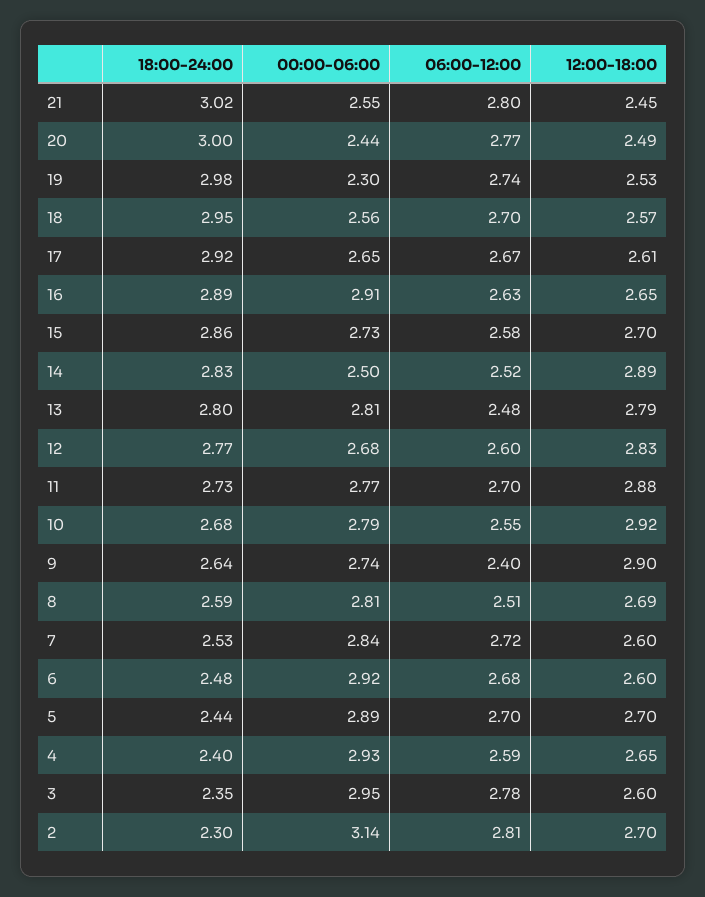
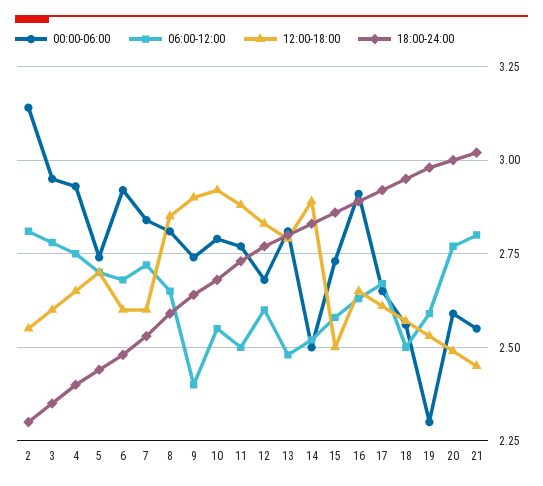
  {
    "18:00-24:00": {
      "21": 3.02,
      "20": 3,
      "19": 2.98,
      "18": 2.95,
      "17": 2.92,
      "16": 2.89,
      "15": 2.86,
      "14": 2.83,
      "13": 2.8,
      "12": 2.77,
      "11": 2.73,
      "10": 2.68,
      "9": 2.64,
      "8": 2.59,
      "7": 2.53,
      "6": 2.48,
      "5": 2.44,
      "4": 2.4,
      "3": 2.35,
      "2": 2.3
    },
    "00:00-06:00": {
      "21": 2.55,
-     "20": 2.44,
+     "20": 2.6,
      "19": 2.3,
      "18": 2.56,
      "17": 2.65,
      "16": 2.91,
      "15": 2.73,
      "14": 2.5,
      "13": 2.81,
      "12": 2.68,
      "11": 2.77,
      "10": 2.79,
      "9": 2.74,
      "8": 2.81,
      "7": 2.84,
      "6": 2.92,
-     "5": 2.89,
+     "5": 2.75,
      "4": 2.93,
      "3": 2.95,
      "2": 3.14
    },
    "06:00-12:00": {
      "21": 2.8,
      "20": 2.77,
-     "19": 2.74,
+     "19": 2.6,
-     "18": 2.7,
+     "18": 2.5,
      "17": 2.67,
      "16": 2.63,
      "15": 2.58,
      "14": 2.52,
      "13": 2.48,
      "12": 2.6,
-     "11": 2.7,
+     "11": 2.5,
      "10": 2.55,
      "9": 2.4,
-     "8": 2.51,
+     "8": 2.65,
      "7": 2.72,
      "6": 2.68,
      "5": 2.7,
-     "4": 2.59,
+     "4": 2.75,
      "3": 2.78,
      "2": 2.81
    },
    "12:00-18:00": {
      "21": 2.45,
      "20": 2.49,
      "19": 2.53,
      "18": 2.57,
      "17": 2.61,
      "16": 2.65,
-     "15": 2.7,
+     "15": 2.5,
      "14": 2.89,
      "13": 2.79,
      "12": 2.83,
      "11": 2.88,
      "10": 2.92,
      "9": 2.9,
-     "8": 2.69,
+     "8": 2.85,
      "7": 2.6,
      "6": 2.6,
      "5": 2.7,
      "4": 2.65,
      "3": 2.6,
-     "2": 2.7
+     "2": 2.55
    }
  }

